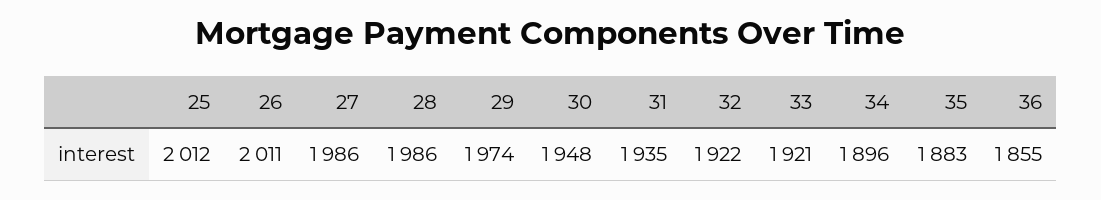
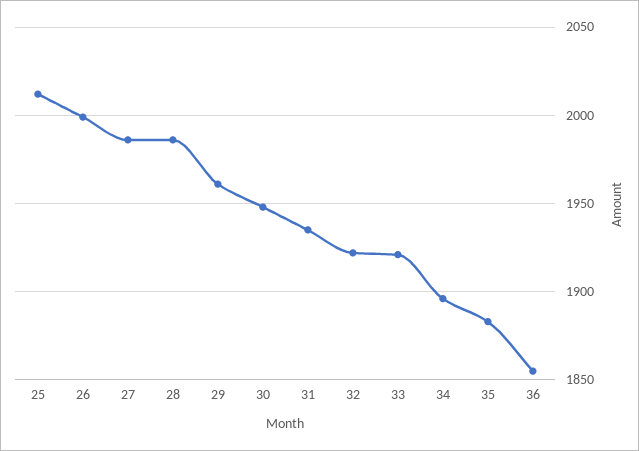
  {
    "25": 2012,
-   "26": 2011,
+   "26": 2000,
    "27": 1986,
    "28": 1986,
-   "29": 1974,
+   "29": 1960,
    "30": 1948,
    "31": 1935,
    "32": 1922,
    "33": 1921,
    "34": 1896,
    "35": 1883,
    "36": 1855
  }

